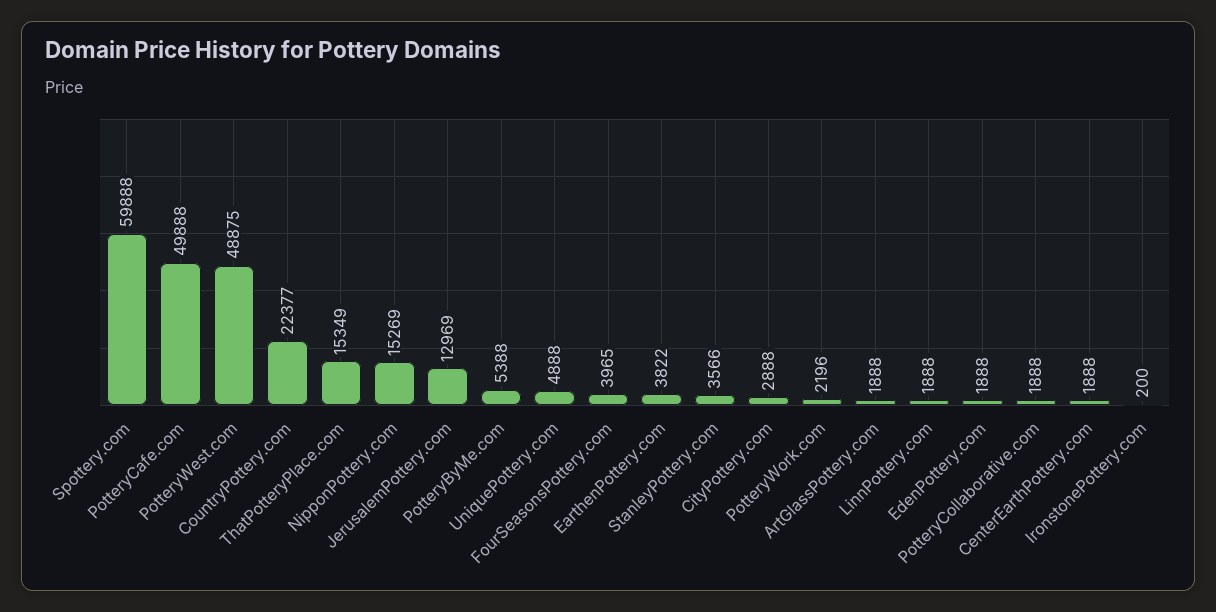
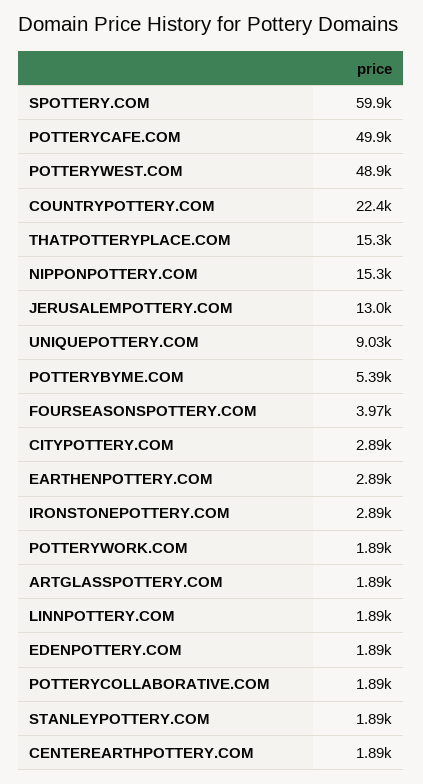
  {
    "Spottery.com": 59888,
    "PotteryCafe.com": 49888,
    "PotteryWest.com": 48875,
    "CountryPottery.com": 22377,
    "ThatPotteryPlace.com": 15349,
    "NipponPottery.com": 15269,
    "JerusalemPottery.com": 12969,
    "PotteryByMe.com": 5388,
-   "UniquePottery.com": 4888,
+   "UniquePottery.com": 9030,
    "FourSeasonsPottery.com": 3965,
-   "EarthenPottery.com": 3822,
+   "EarthenPottery.com": 2890,
-   "StanleyPottery.com": 3566,
+   "StanleyPottery.com": 1890,
    "CityPottery.com": 2888,
-   "PotteryWork.com": 2196,
+   "PotteryWork.com": 1890,
    "ArtGlassPottery.com": 1888,
    "LinnPottery.com": 1888,
    "EdenPottery.com": 1888,
    "PotteryCollaborative.com": 1888,
    "CenterEarthPottery.com": 1888,
-   "IronstonePottery.com": 200
+   "IronstonePottery.com": 2890
  }

